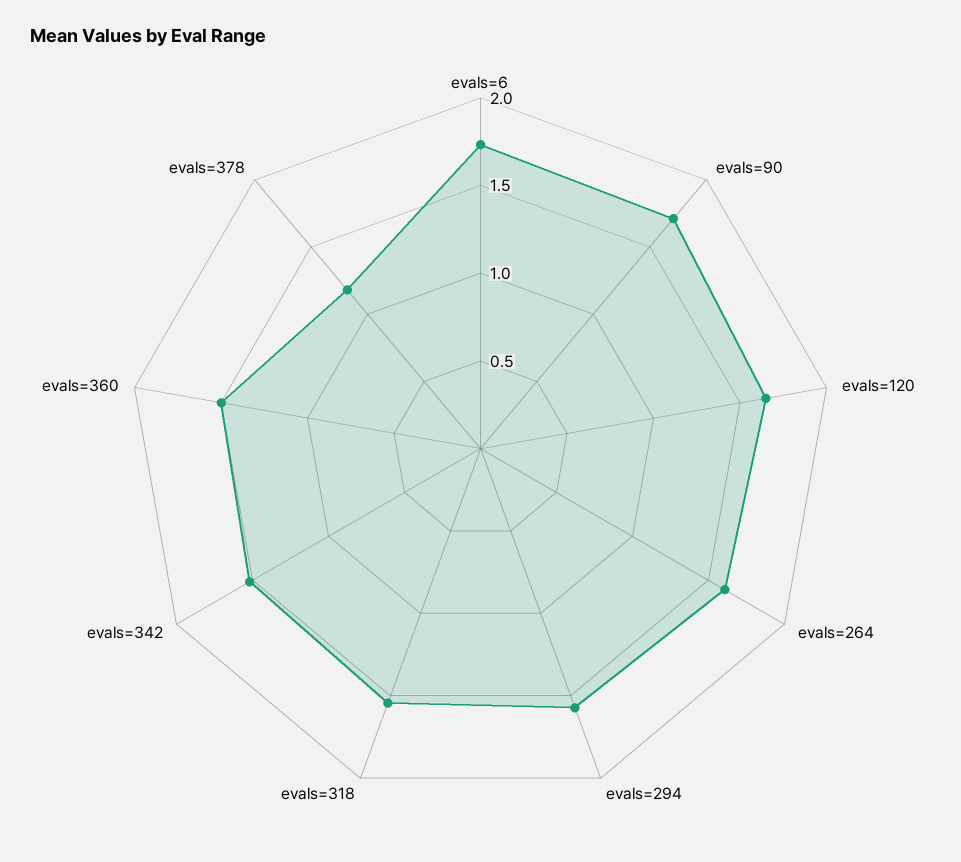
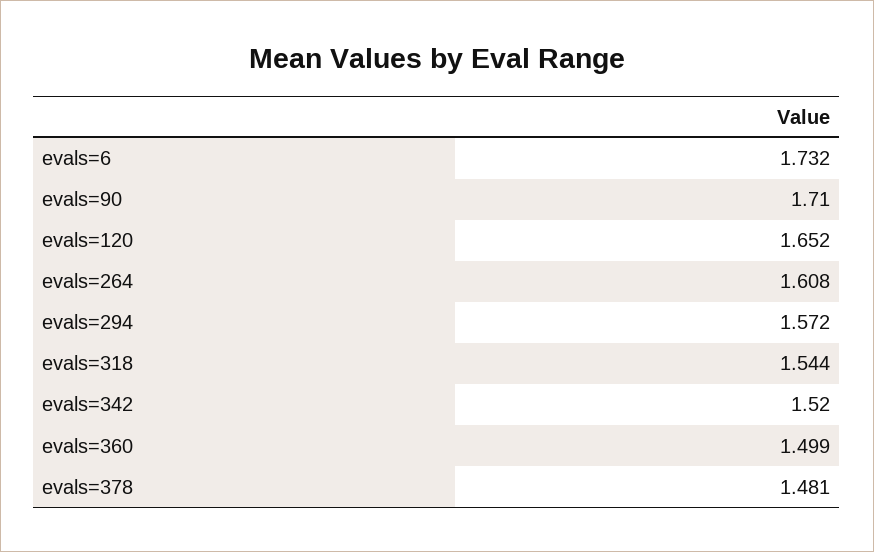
  {
    "evals=6": 1.732,
    "evals=90": 1.71,
    "evals=120": 1.652,
    "evals=264": 1.608,
    "evals=294": 1.572,
    "evals=318": 1.544,
    "evals=342": 1.52,
    "evals=360": 1.499,
-   "evals=378": 1.2
+   "evals=378": 1.481
  }

